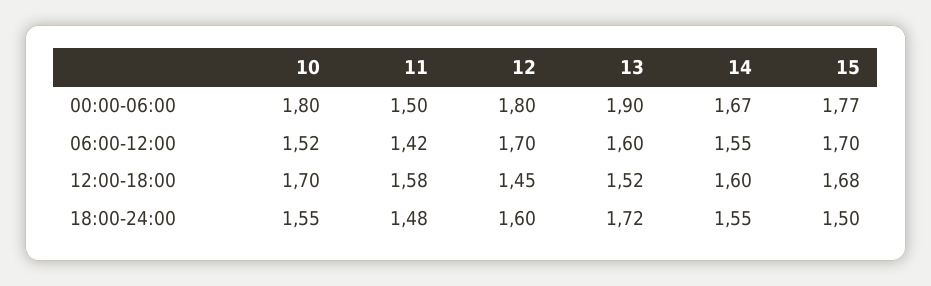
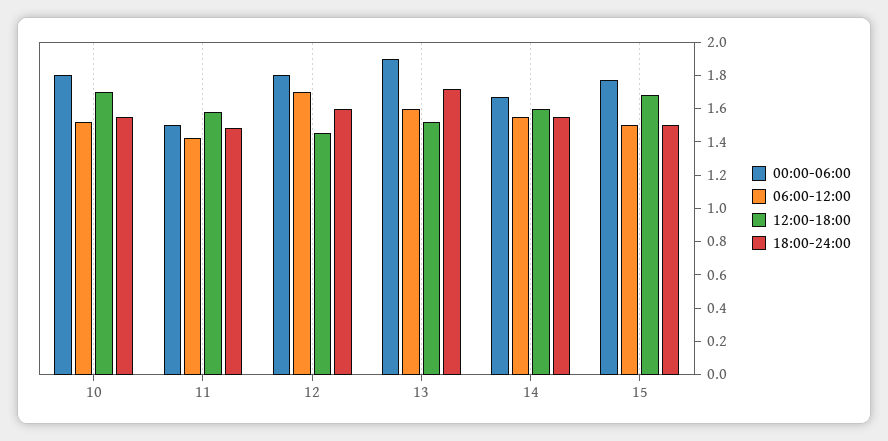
  {
    "00:00-06:00": {
      "10": 1.8,
      "11": 1.5,
      "12": 1.8,
      "13": 1.9,
      "14": 1.67,
      "15": 1.77
    },
    "06:00-12:00": {
      "10": 1.52,
      "11": 1.42,
      "12": 1.7,
      "13": 1.6,
      "14": 1.55,
-     "15": 1.7
+     "15": 1.5
    },
    "12:00-18:00": {
      "10": 1.7,
      "11": 1.58,
      "12": 1.45,
      "13": 1.52,
      "14": 1.6,
      "15": 1.68
    },
    "18:00-24:00": {
      "10": 1.55,
      "11": 1.48,
      "12": 1.6,
      "13": 1.72,
      "14": 1.55,
      "15": 1.5
    }
  }

